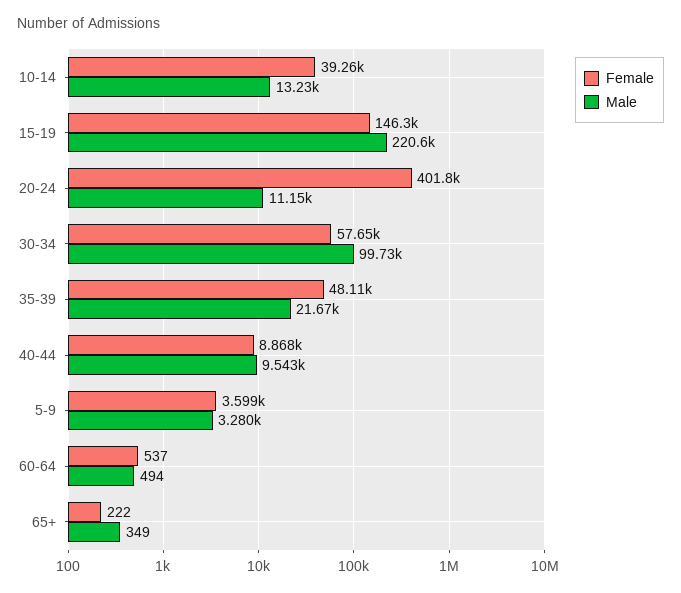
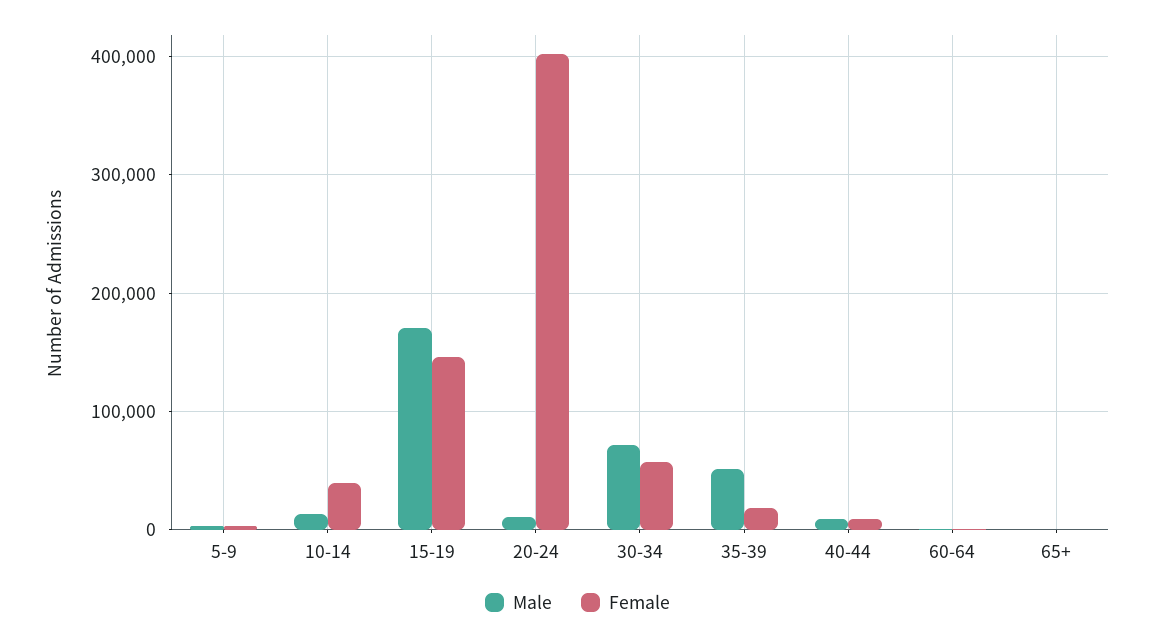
  {
    "Female": {
      "10-14": 39260,
      "15-19": 146300,
      "20-24": 401800,
      "30-34": 57650,
-     "35-39": 48110,
+     "35-39": 20000,
      "40-44": 8868,
      "5-9": 3599,
      "60-64": 537,
      "65+": 222
    },
    "Male": {
      "10-14": 13230,
-     "15-19": 220600,
+     "15-19": 170000,
      "20-24": 11150,
-     "30-34": 99730,
+     "30-34": 70000,
-     "35-39": 21670,
+     "35-39": 50000,
      "40-44": 9543,
      "5-9": 3280,
      "60-64": 494,
      "65+": 349
    }
  }

